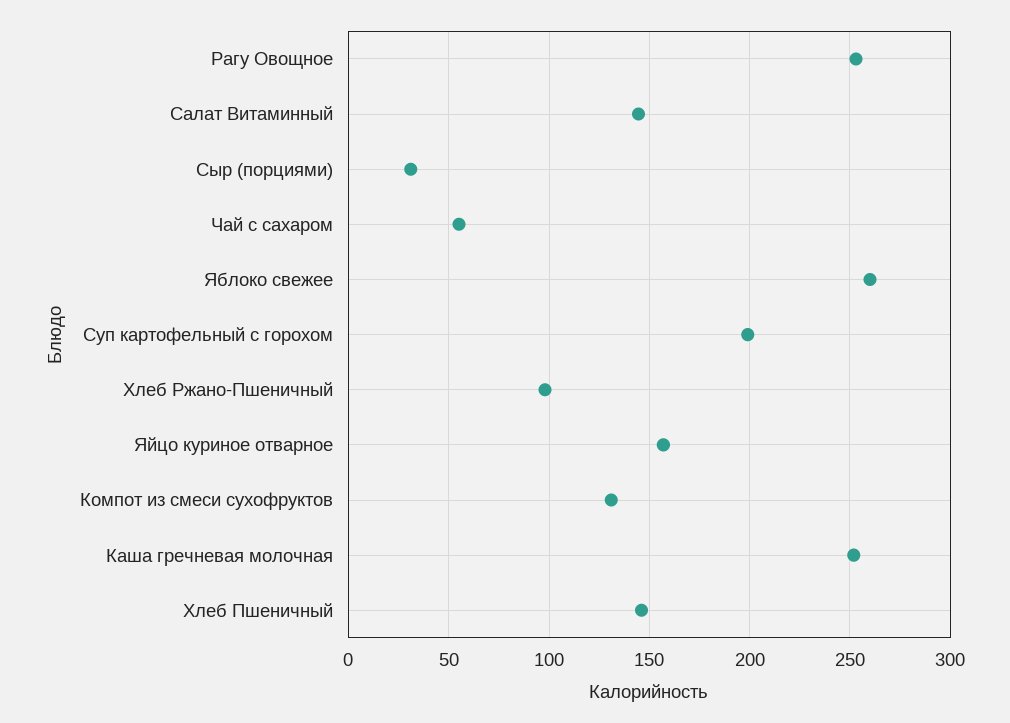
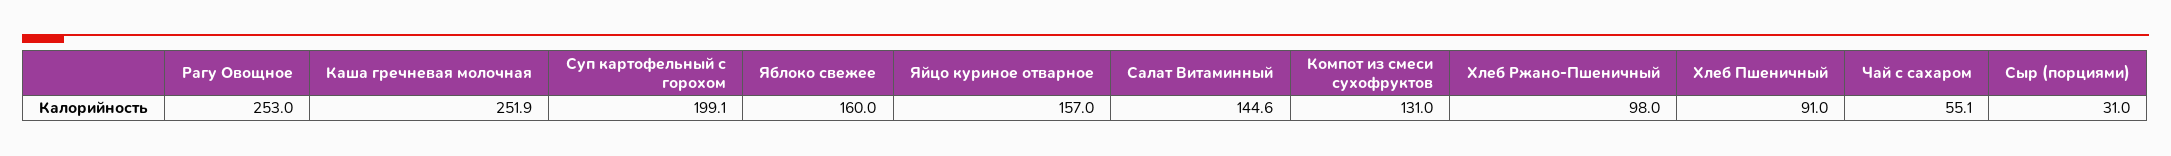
  {
    "Рагу Овощное": 253,
    "Салат Витаминный": 144.6,
    "Сыр (порциями)": 31,
    "Чай с сахаром": 55.1,
-   "Яблоко свежее": 260,
+   "Яблоко свежее": 160,
    "Суп картофельный с горохом": 199.1,
    "Хлеб Ржано-Пшеничный": 98,
    "Яйцо куриное отварное": 157,
    "Компот из смеси сухофруктов": 131,
    "Каша гречневая молочная": 251.9,
-   "Хлеб Пшеничный": 145
+   "Хлеб Пшеничный": 91
  }

